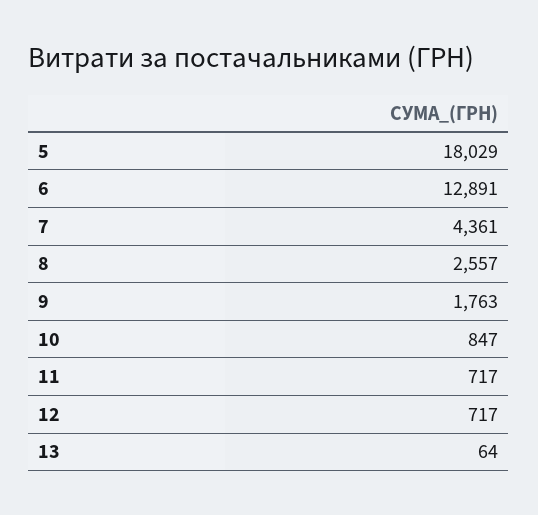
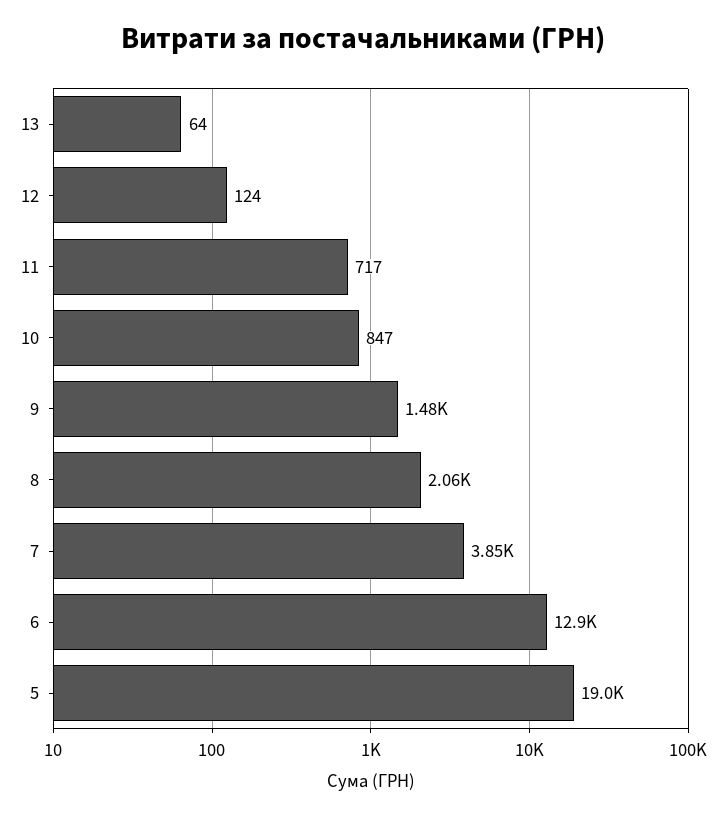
  {
-   "5": 18029,
+   "5": 19000,
    "6": 12891,
-   "7": 4361,
+   "7": 3850,
-   "8": 2557,
+   "8": 2060,
-   "9": 1763,
+   "9": 1480,
    "10": 847,
    "11": 717,
-   "12": 717,
+   "12": 124,
    "13": 64
  }

